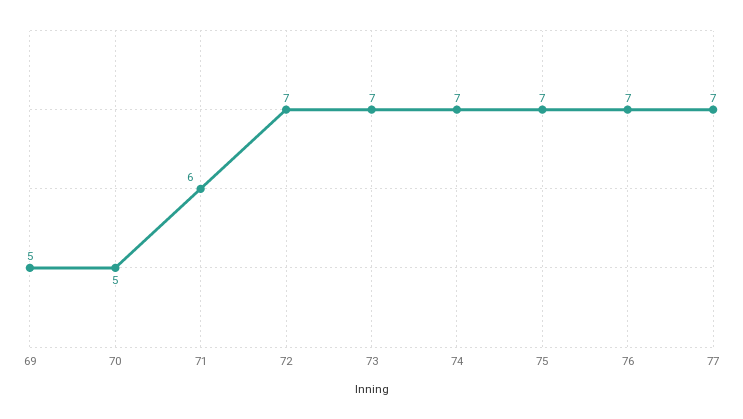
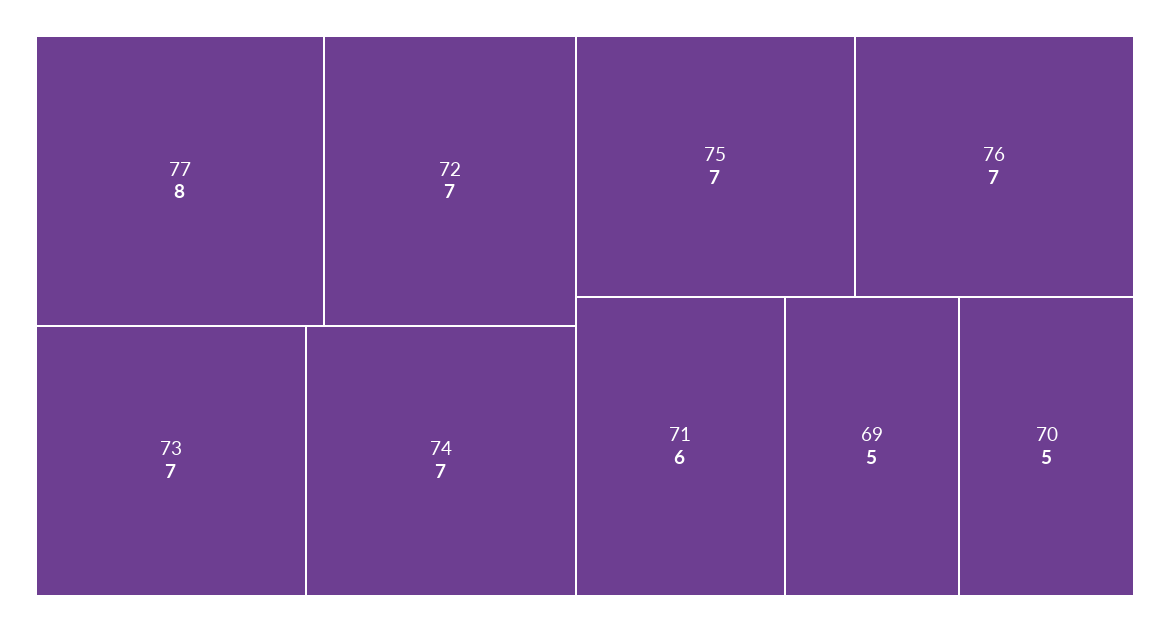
  {
    "69": 5,
    "70": 5,
    "71": 6,
    "72": 7,
    "73": 7,
    "74": 7,
    "75": 7,
    "76": 7,
-   "77": 7
+   "77": 8
  }

